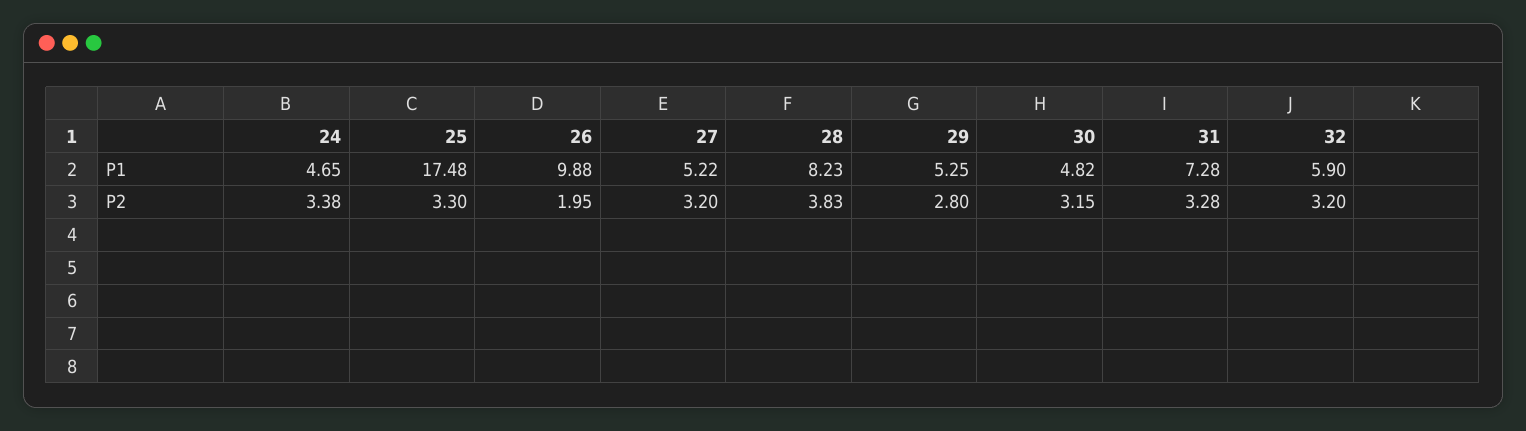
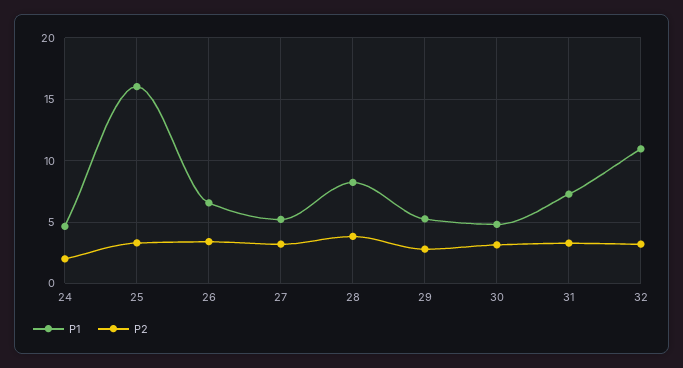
  {
    "P1": {
      "24": 4.65,
-     "25": 17.48,
+     "25": 16,
-     "26": 9.88,
+     "26": 6.5,
      "27": 5.22,
      "28": 8.23,
      "29": 5.25,
      "30": 4.82,
      "31": 7.28,
-     "32": 5.9
+     "32": 11
    },
    "P2": {
-     "24": 3.38,
+     "24": 2,
      "25": 3.3,
-     "26": 1.95,
+     "26": 3.5,
      "27": 3.2,
      "28": 3.83,
      "29": 2.8,
      "30": 3.15,
      "31": 3.28,
      "32": 3.2
    }
  }

